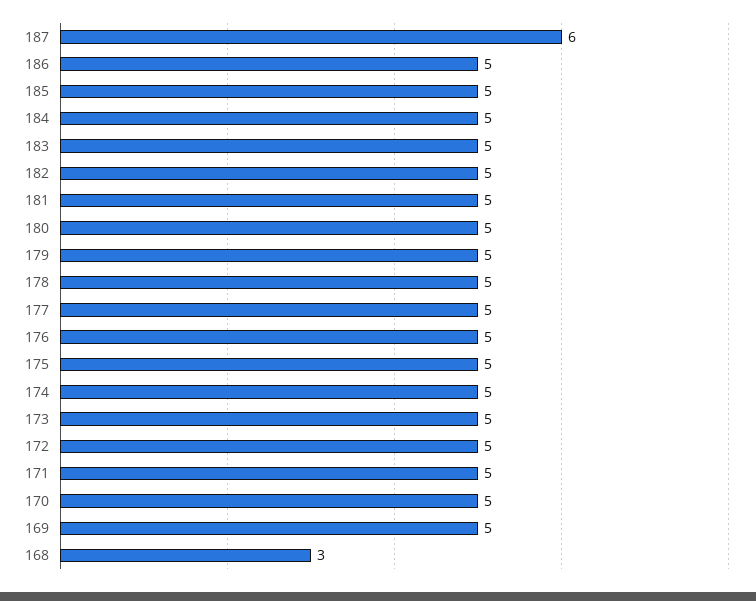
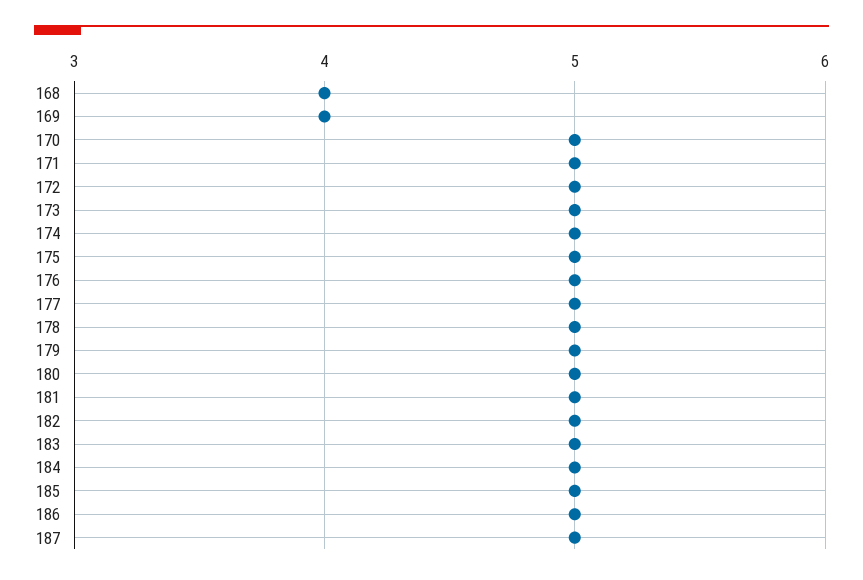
  {
-   "187": 6,
+   "187": 5,
    "186": 5,
    "185": 5,
    "184": 5,
    "183": 5,
    "182": 5,
    "181": 5,
    "180": 5,
    "179": 5,
    "178": 5,
    "177": 5,
    "176": 5,
    "175": 5,
    "174": 5,
    "173": 5,
    "172": 5,
    "171": 5,
    "170": 5,
-   "169": 5,
+   "169": 4,
-   "168": 3
+   "168": 4
  }

